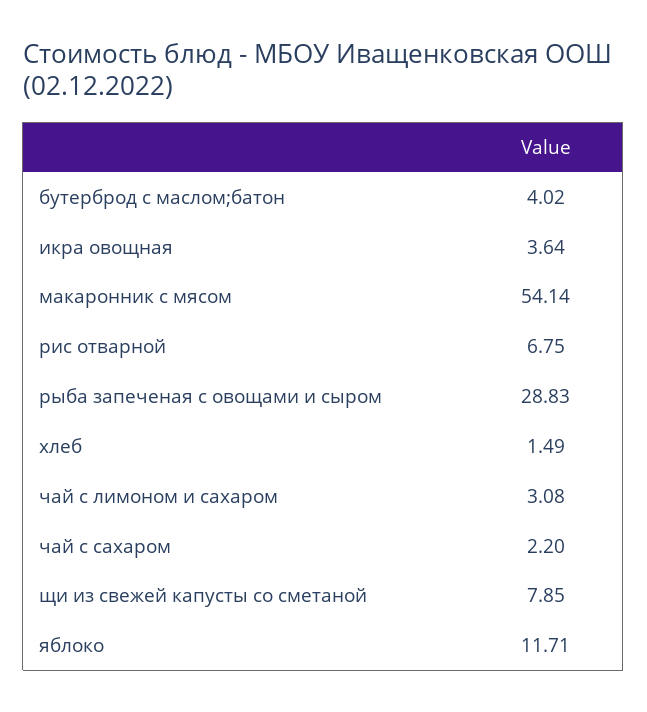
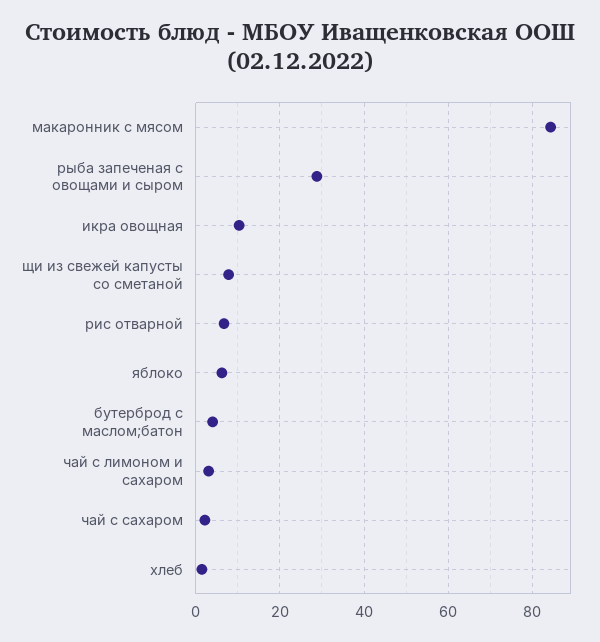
  {
    "бутерброд с маслом;батон": 4.02,
-   "икра овощная": 3.64,
+   "икра овощная": 10,
-   "макаронник с мясом": 54.14,
+   "макаронник с мясом": 84,
    "рис отварной": 6.75,
    "рыба запеченая с овощами и сыром": 28.83,
    "хлеб": 1.49,
    "чай с лимоном и сахаром": 3.08,
    "чай с сахаром": 2.2,
    "щи из свежей капусты со сметаной": 7.85,
-   "яблоко": 11.71
+   "яблоко": 6
  }

